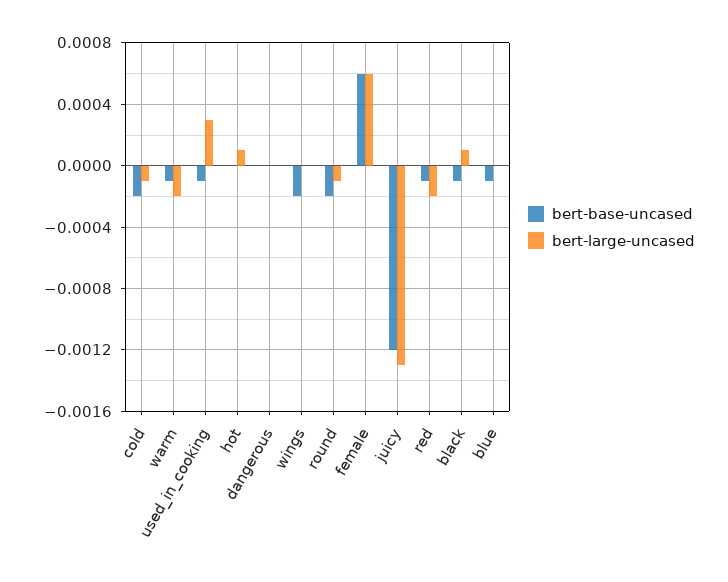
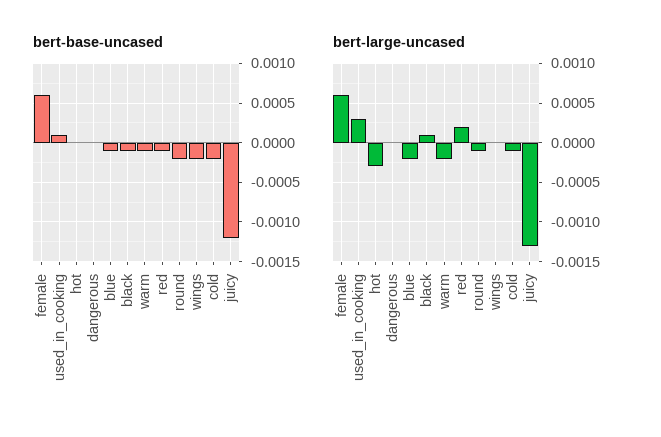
  {
    "bert-base-uncased": {
      "cold": -0.0002,
      "warm": -0.0001,
-     "used_in_cooking": -0.0001,
+     "used_in_cooking": 0.0001,
      "hot": 0,
      "dangerous": 0,
      "wings": -0.0002,
      "round": -0.0002,
      "female": 0.0006,
      "juicy": -0.0012,
      "red": -0.0001,
      "black": -0.0001,
      "blue": -0.0001
    },
    "bert-large-uncased": {
      "cold": -0.0001,
      "warm": -0.0002,
      "used_in_cooking": 0.0003,
-     "hot": 0.0001,
+     "hot": -0.0003,
      "dangerous": 0,
      "wings": 0,
      "round": -0.0001,
      "female": 0.0006,
      "juicy": -0.0013,
-     "red": -0.0002,
+     "red": 0.0002,
      "black": 0.0001,
-     "blue": 0
+     "blue": -0.0002
    }
  }

